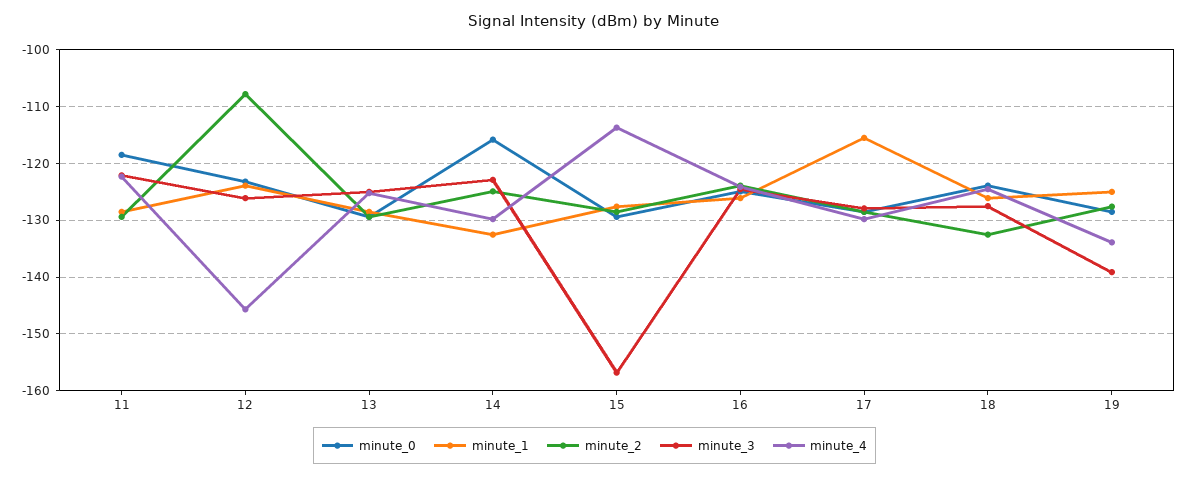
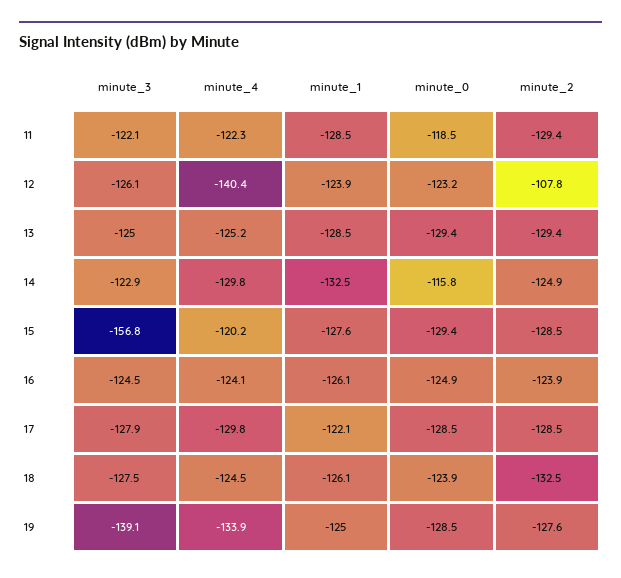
  {
    "minute_0": {
      "11": -118.5,
      "12": -123.2,
      "13": -129.4,
      "14": -115.8,
      "15": -129.4,
      "16": -124.9,
      "17": -128.5,
      "18": -123.9,
      "19": -128.5
    },
    "minute_1": {
      "11": -128.5,
      "12": -123.9,
      "13": -128.5,
      "14": -132.5,
      "15": -127.6,
      "16": -126.1,
-     "17": -116,
+     "17": -122.1,
      "18": -126.1,
      "19": -125
    },
    "minute_2": {
      "11": -129.4,
      "12": -107.8,
      "13": -129.4,
      "14": -124.9,
      "15": -128.5,
      "16": -123.9,
      "17": -128.5,
      "18": -132.5,
      "19": -127.6
    },
    "minute_3": {
      "11": -122.1,
      "12": -126.1,
      "13": -125,
      "14": -122.9,
      "15": -156.8,
      "16": -124.5,
      "17": -127.9,
      "18": -127.5,
      "19": -139.1
    },
    "minute_4": {
      "11": -122.3,
-     "12": -146,
+     "12": -140.4,
      "13": -125.2,
      "14": -129.8,
-     "15": -114,
+     "15": -120.2,
      "16": -124.1,
      "17": -129.8,
      "18": -124.5,
      "19": -133.9
    }
  }

